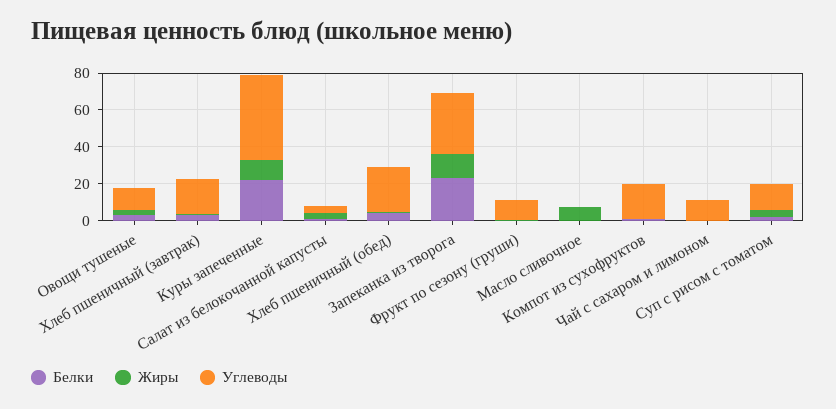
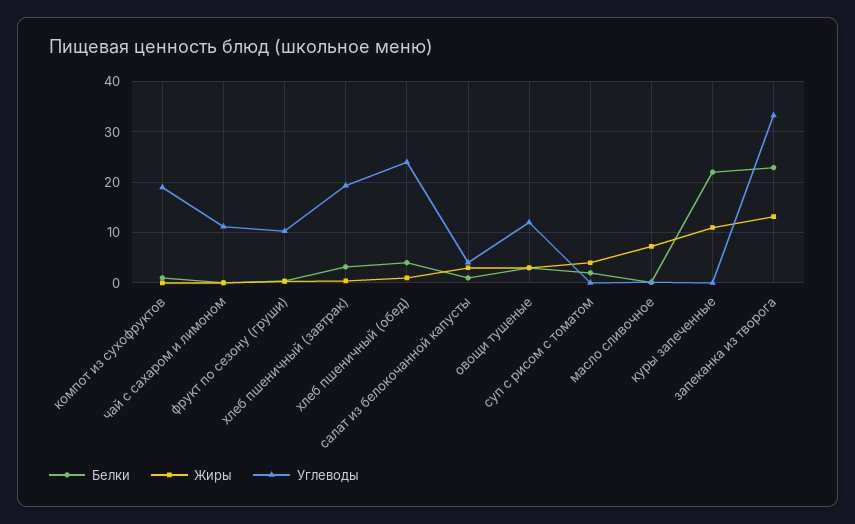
  {
    "Белки": {
      "Овощи тушеные": 4,
      "Хлеб пшеничный (завтрак)": 4,
      "Куры запеченные": 22,
      "Салат из белокочанной капусты": 2,
      "Хлеб пшеничный (обед)": 4,
      "Запеканка из творога": 22,
      "Фрукт по сезону (груши)": 0,
      "Масло сливочное": 0,
      "Компот из сухофруктов": 2,
      "Чай с сахаром и лимоном": 0,
      "Суп с рисом с томатом": 2
    },
    "Жиры": {
      "Овощи тушеные": 4,
      "Хлеб пшеничный (завтрак)": 0,
      "Куры запеченные": 12,
      "Салат из белокочанной капусты": 4,
      "Хлеб пшеничный (обед)": 2,
      "Запеканка из творога": 14,
      "Фрукт по сезону (груши)": 0,
      "Масло сливочное": 8,
      "Компот из сухофруктов": 0,
      "Чай с сахаром и лимоном": 0,
      "Суп с рисом с томатом": 4
    },
    "Углеводы": {
      "Овощи тушеные": 12,
      "Хлеб пшеничный (завтрак)": 20,
-     "Куры запеченные": 45,
+     "Куры запеченные": 0,
      "Салат из белокочанной капусты": 4,
      "Хлеб пшеничный (обед)": 24,
      "Запеканка из творога": 34,
      "Фрукт по сезону (груши)": 10,
      "Масло сливочное": 0,
      "Компот из сухофруктов": 20,
      "Чай с сахаром и лимоном": 12,
-     "Суп с рисом с томатом": 15
+     "Суп с рисом с томатом": 0
    }
  }

